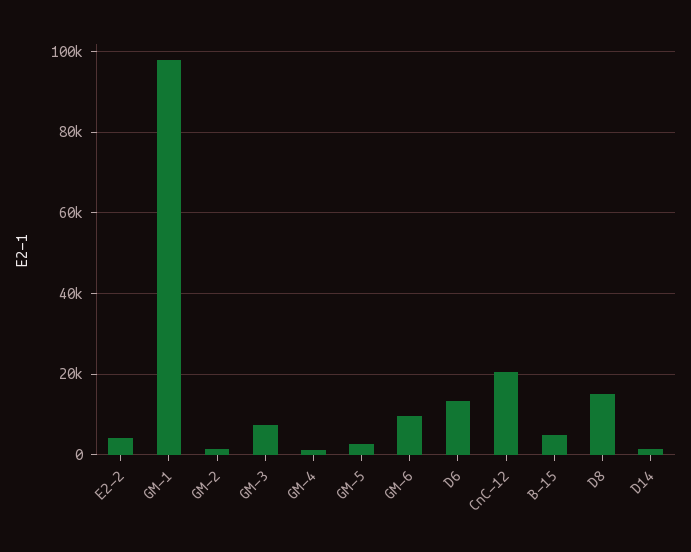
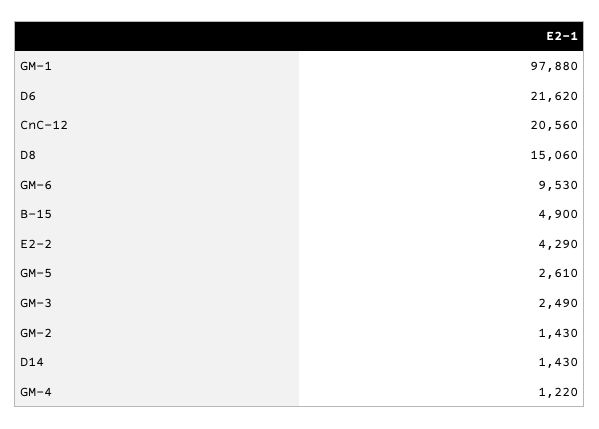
  {
    "E2-2": 4290,
    "GM-1": 97880,
    "GM-2": 1430,
-   "GM-3": 8000,
+   "GM-3": 2490,
    "GM-4": 1220,
    "GM-5": 2610,
    "GM-6": 9530,
-   "D6": 14000,
+   "D6": 21620,
    "CnC-12": 20560,
    "B-15": 4900,
    "D8": 15060,
    "D14": 1430
  }

